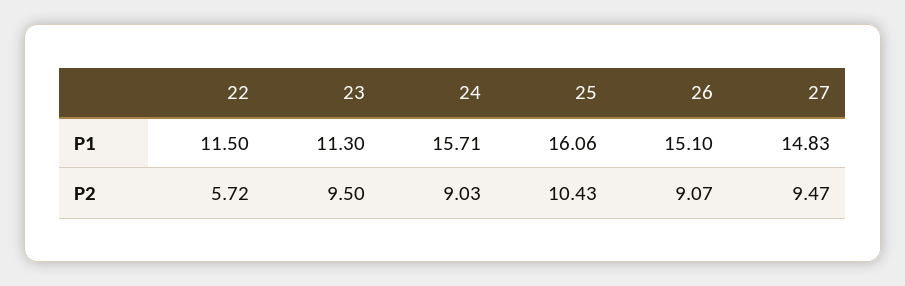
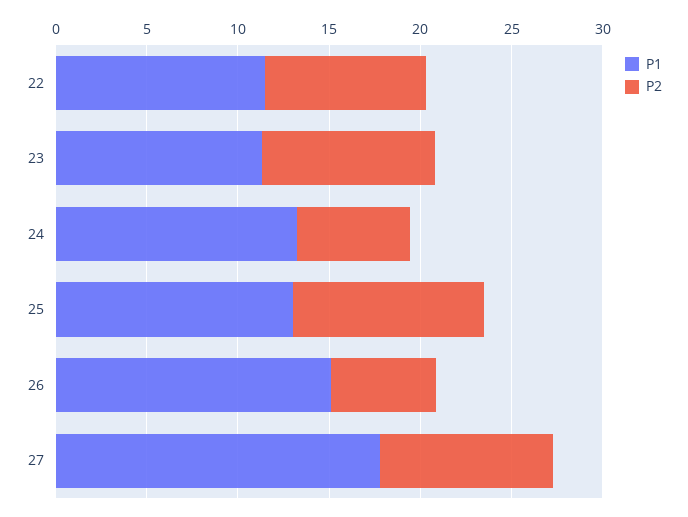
  {
    "P1": {
      "22": 11.5,
      "23": 11.3,
-     "24": 15.71,
+     "24": 13,
-     "25": 16.06,
+     "25": 13,
      "26": 15.1,
-     "27": 14.83
+     "27": 18
    },
    "P2": {
-     "22": 5.72,
+     "22": 9,
      "23": 9.5,
-     "24": 9.03,
+     "24": 6,
      "25": 10.43,
-     "26": 9.07,
+     "26": 6,
      "27": 9.47
    }
  }

